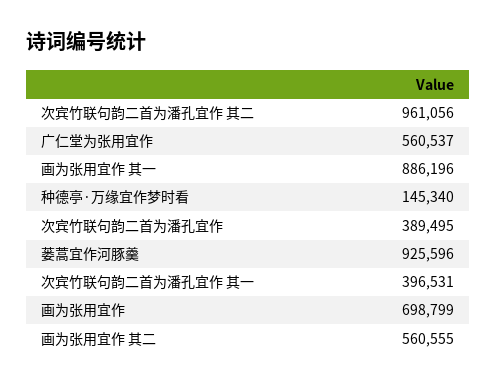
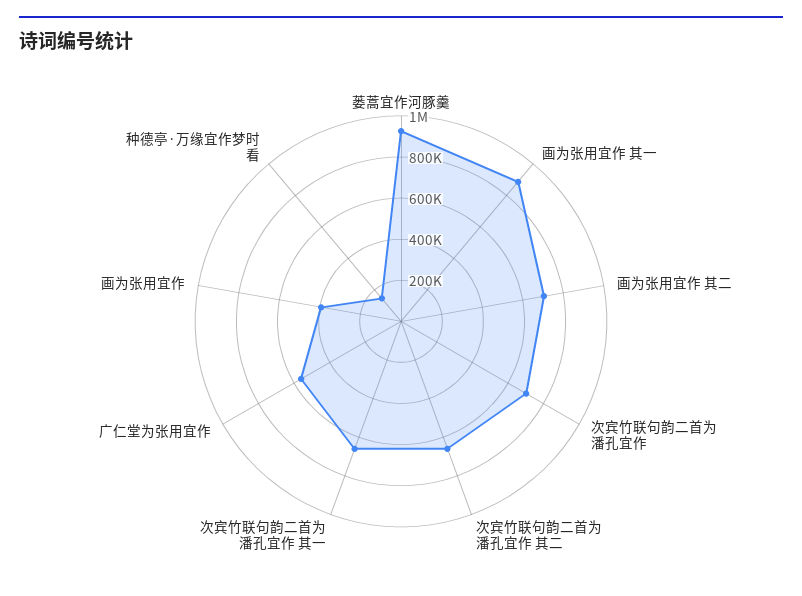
  {
-   "次宾竹联句韵二首为潘孔宜作 其二": 961056,
+   "次宾竹联句韵二首为潘孔宜作 其二": 650000,
    "广仁堂为张用宜作": 560537,
    "画为张用宜作 其一": 886196,
    "种德亭·万缘宜作梦时看": 145340,
-   "次宾竹联句韵二首为潘孔宜作": 389495,
+   "次宾竹联句韵二首为潘孔宜作": 700000,
    "蒌蒿宜作河豚羹": 925596,
-   "次宾竹联句韵二首为潘孔宜作 其一": 396531,
+   "次宾竹联句韵二首为潘孔宜作 其一": 650000,
-   "画为张用宜作": 698799,
+   "画为张用宜作": 400000,
-   "画为张用宜作 其二": 560555
+   "画为张用宜作 其二": 700000
  }

